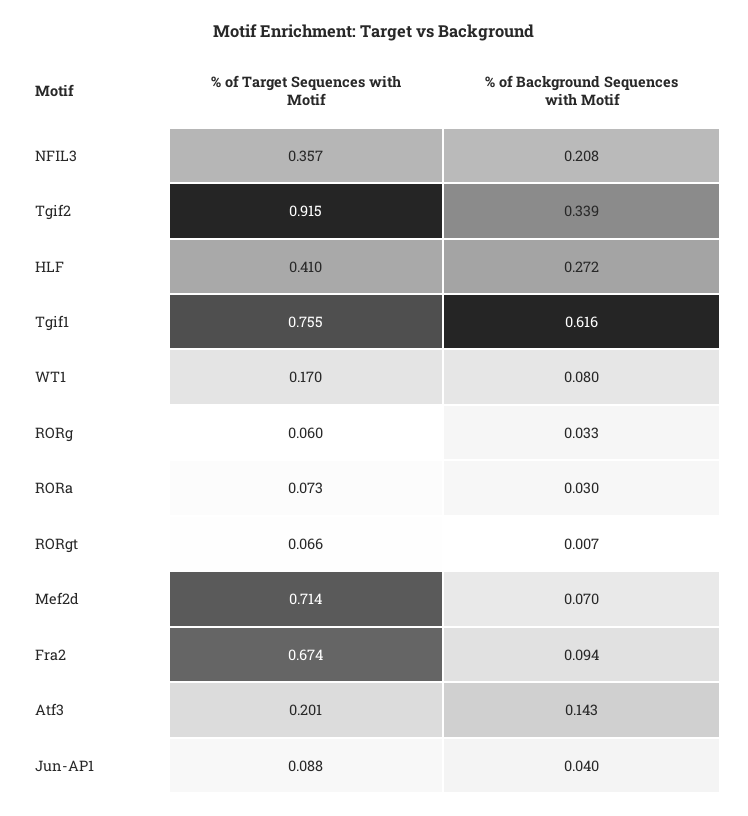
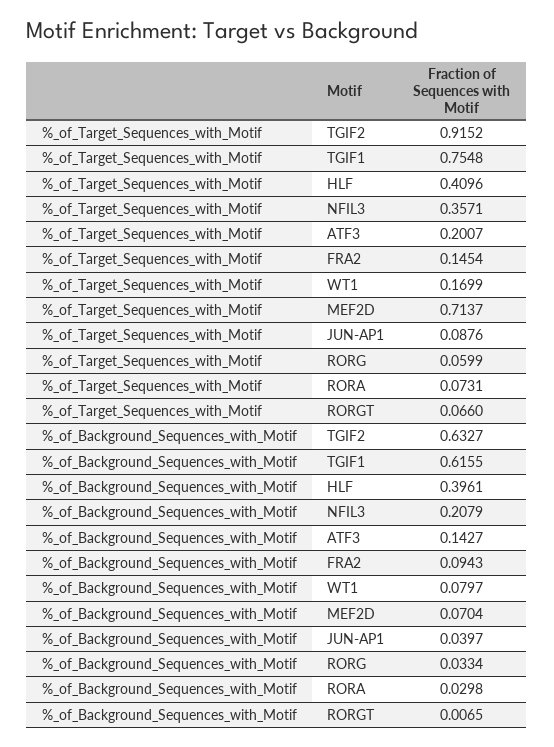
  {
    "% of Target Sequences with Motif": {
      "NFIL3": 0.3571,
      "Tgif2": 0.9152,
      "HLF": 0.4096,
      "Tgif1": 0.7548,
      "WT1": 0.1699,
      "RORg": 0.0599,
      "RORa": 0.0731,
      "RORgt": 0.066,
      "Mef2d": 0.7137,
-     "Fra2": 0.674,
+     "Fra2": 0.1454,
      "Atf3": 0.2007,
      "Jun-AP1": 0.0876
    },
    "% of Background Sequences with Motif": {
      "NFIL3": 0.2079,
-     "Tgif2": 0.339,
+     "Tgif2": 0.6327,
-     "HLF": 0.272,
+     "HLF": 0.3961,
      "Tgif1": 0.6155,
      "WT1": 0.0797,
      "RORg": 0.0334,
      "RORa": 0.0298,
      "RORgt": 0.0065,
      "Mef2d": 0.0704,
      "Fra2": 0.0943,
      "Atf3": 0.1427,
      "Jun-AP1": 0.0397
    }
  }

